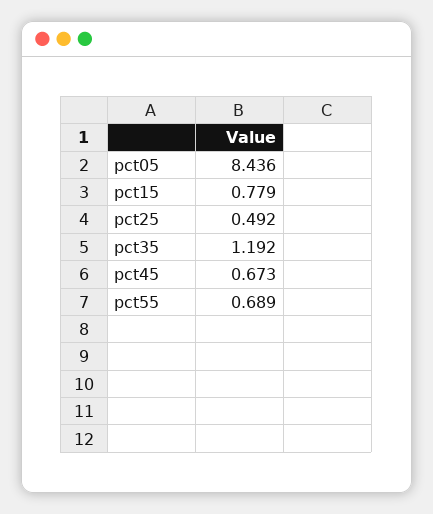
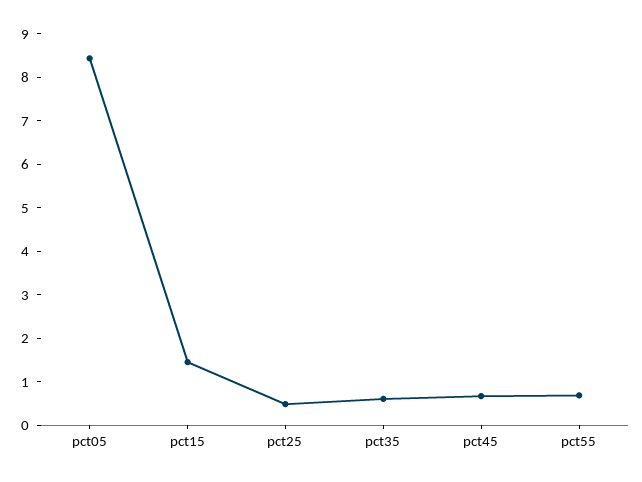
  {
    "pct05": 8.436,
-   "pct15": 0.779,
+   "pct15": 1.4,
    "pct25": 0.492,
-   "pct35": 1.192,
+   "pct35": 0.6,
    "pct45": 0.673,
    "pct55": 0.689
  }

